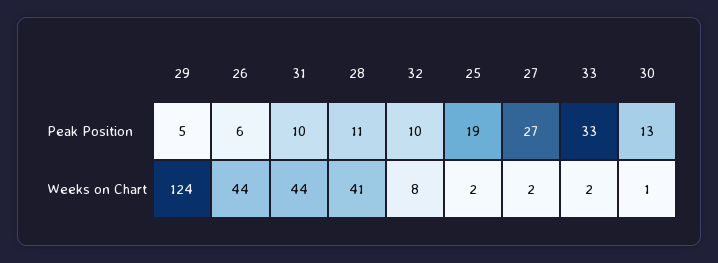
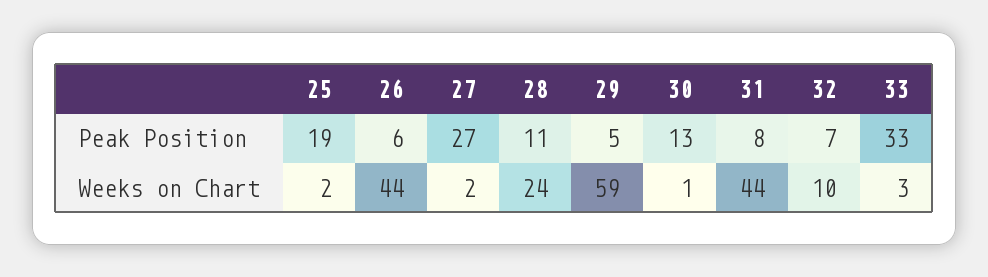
  {
    "29": {
      "Peak Position": 5,
-     "Weeks on Chart": 124
+     "Weeks on Chart": 59
    },
    "26": {
      "Peak Position": 6,
      "Weeks on Chart": 44
    },
    "31": {
-     "Peak Position": 10,
+     "Peak Position": 8,
      "Weeks on Chart": 44
    },
    "28": {
      "Peak Position": 11,
-     "Weeks on Chart": 41
+     "Weeks on Chart": 24
    },
    "32": {
-     "Peak Position": 10,
+     "Peak Position": 7,
-     "Weeks on Chart": 8
+     "Weeks on Chart": 10
    },
    "25": {
      "Peak Position": 19,
      "Weeks on Chart": 2
    },
    "27": {
      "Peak Position": 27,
      "Weeks on Chart": 2
    },
    "33": {
      "Peak Position": 33,
-     "Weeks on Chart": 2
+     "Weeks on Chart": 3
    },
    "30": {
      "Peak Position": 13,
      "Weeks on Chart": 1
    }
  }

